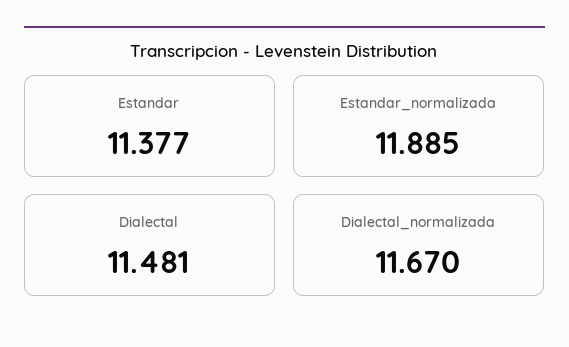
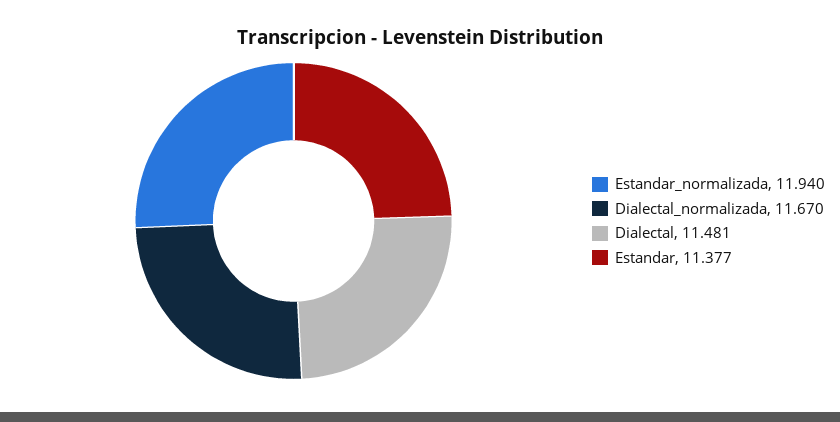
  {
    "Estandar": 11.377,
-   "Estandar_normalizada": 11.885,
+   "Estandar_normalizada": 11.94,
    "Dialectal": 11.481,
    "Dialectal_normalizada": 11.67
  }

